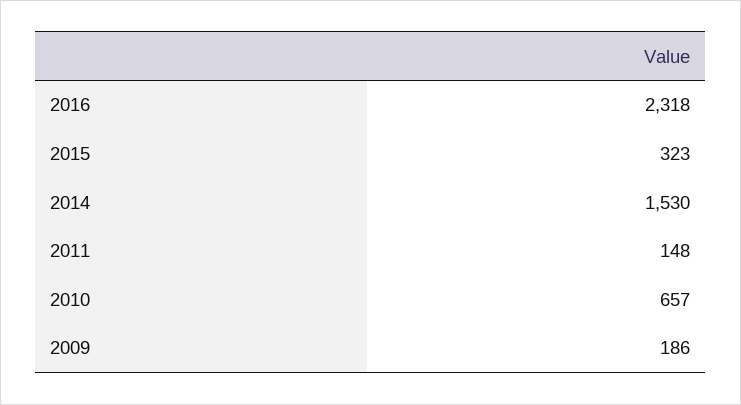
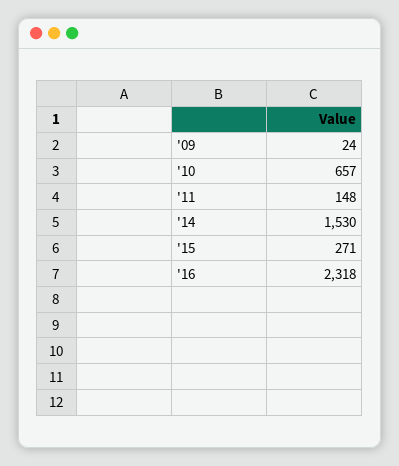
  {
    "2016": 2318,
-   "2015": 323,
+   "2015": 271,
    "2014": 1530,
    "2011": 148,
    "2010": 657,
-   "2009": 186
+   "2009": 24
  }

